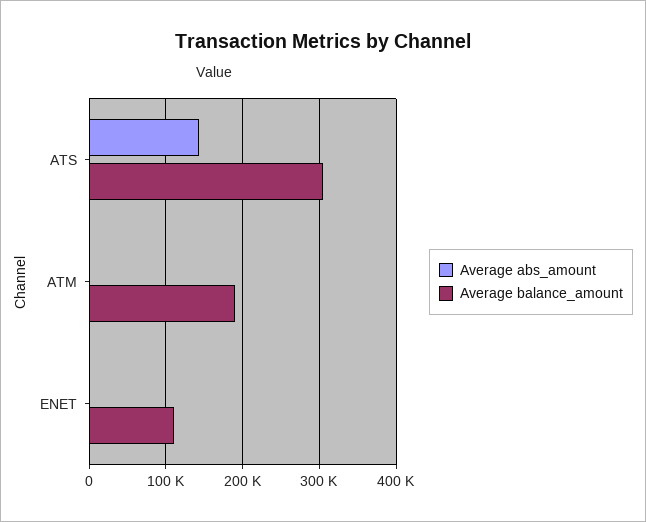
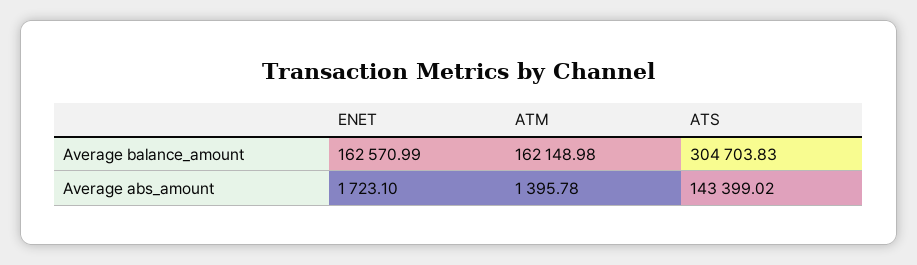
  {
    "Average abs_amount": {
      "ATS": 143399.02,
      "ATM": 1395.78,
      "ENET": 1723.1
    },
    "Average balance_amount": {
      "ATS": 304703.83,
-     "ATM": 190000,
+     "ATM": 162148.98,
-     "ENET": 110000
+     "ENET": 162570.99
    }
  }

